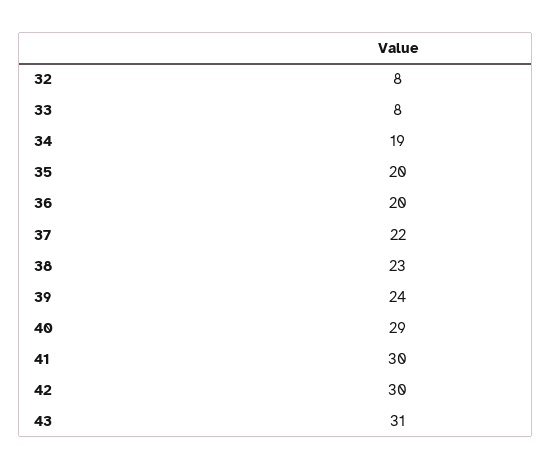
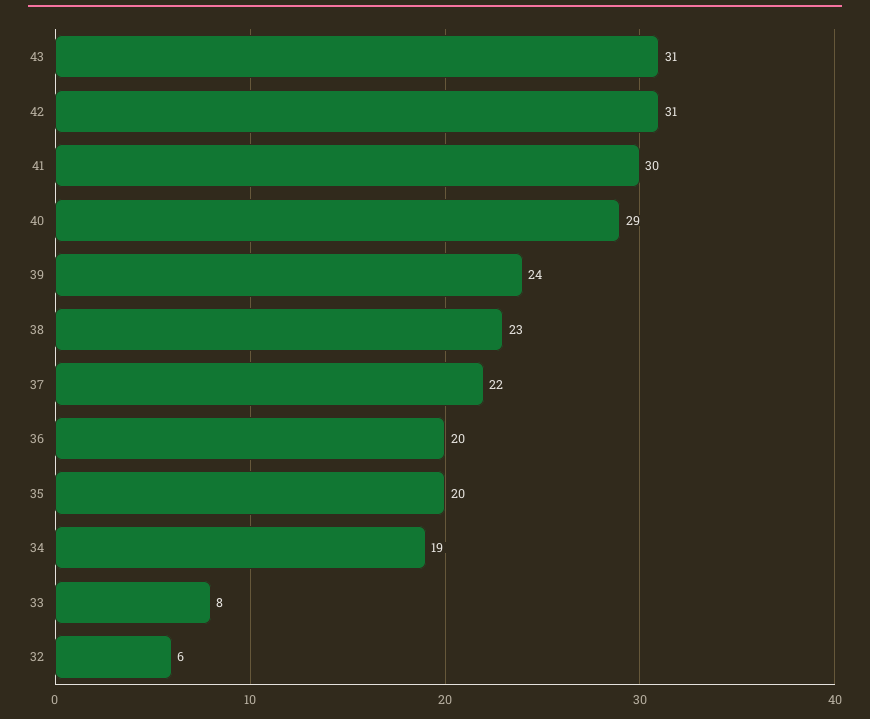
  {
-   "32": 8,
+   "32": 6,
    "33": 8,
    "34": 19,
    "35": 20,
    "36": 20,
    "37": 22,
    "38": 23,
    "39": 24,
    "40": 29,
    "41": 30,
-   "42": 30,
+   "42": 31,
    "43": 31
  }

